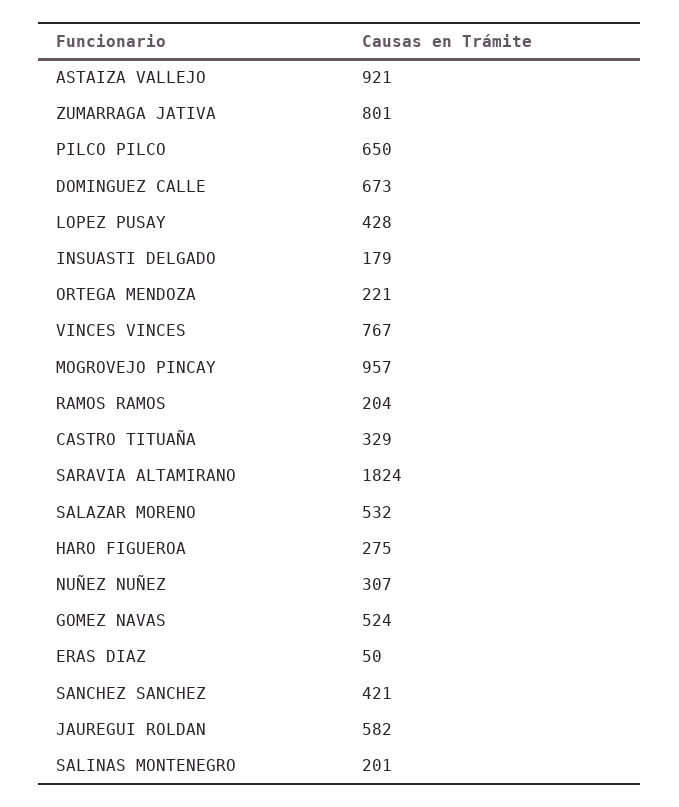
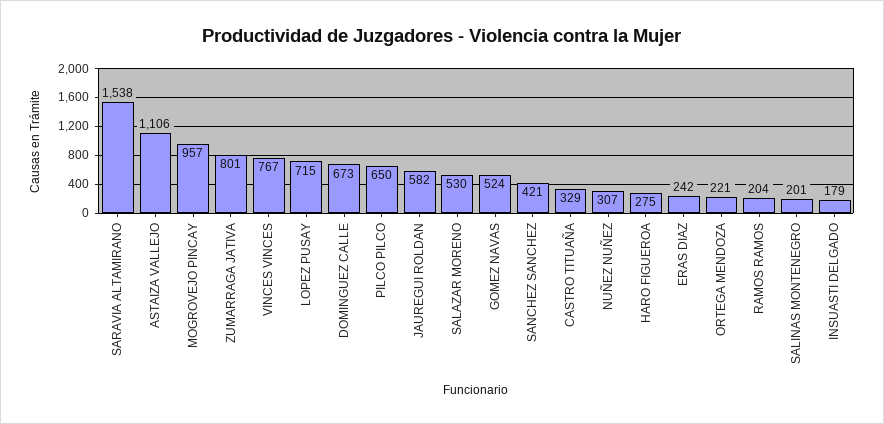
  {
-   "ASTAIZA VALLEJO": 921,
+   "ASTAIZA VALLEJO": 1106,
    "ZUMARRAGA JATIVA": 801,
    "PILCO PILCO": 650,
    "DOMINGUEZ CALLE": 673,
-   "LOPEZ PUSAY": 428,
+   "LOPEZ PUSAY": 715,
    "INSUASTI DELGADO": 179,
    "ORTEGA MENDOZA": 221,
    "VINCES VINCES": 767,
    "MOGROVEJO PINCAY": 957,
    "RAMOS RAMOS": 204,
    "CASTRO TITUAÑA": 329,
-   "SARAVIA ALTAMIRANO": 1824,
+   "SARAVIA ALTAMIRANO": 1538,
-   "SALAZAR MORENO": 532,
+   "SALAZAR MORENO": 530,
    "HARO FIGUEROA": 275,
    "NUÑEZ NUÑEZ": 307,
    "GOMEZ NAVAS": 524,
-   "ERAS DIAZ": 50,
+   "ERAS DIAZ": 242,
    "SANCHEZ SANCHEZ": 421,
    "JAUREGUI ROLDAN": 582,
    "SALINAS MONTENEGRO": 201
  }

